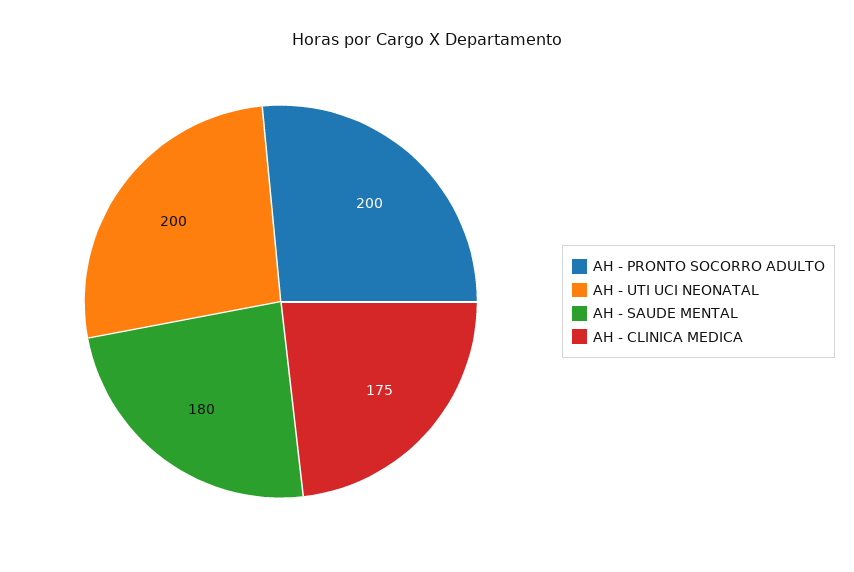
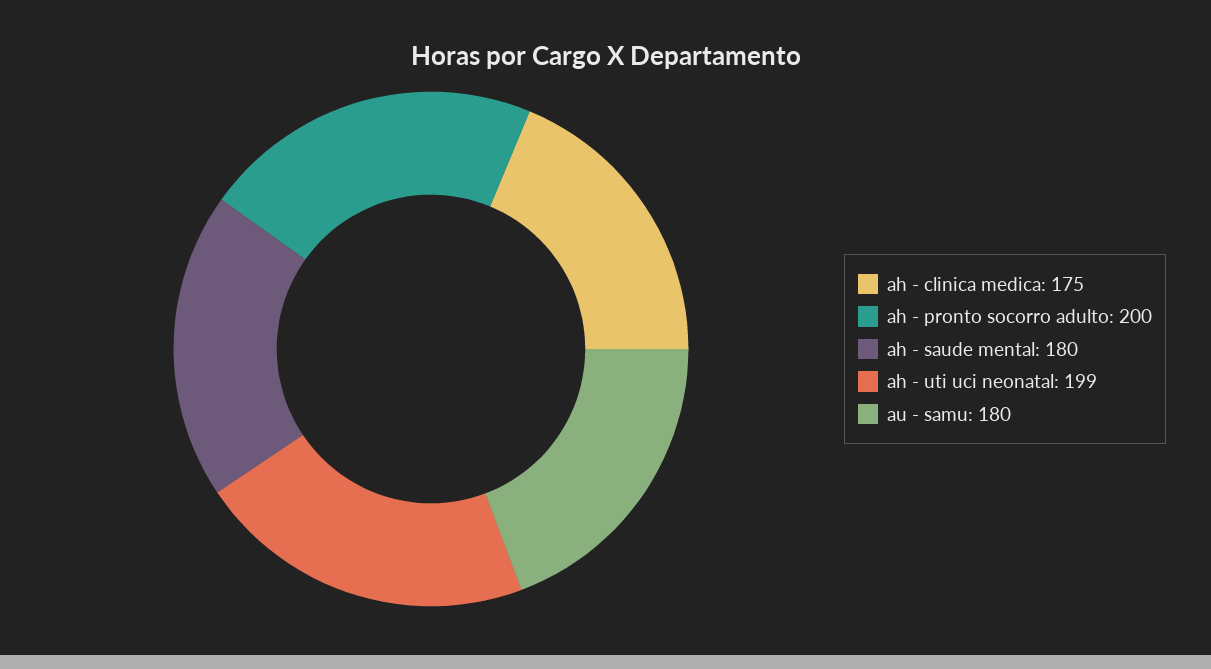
  {
    "AH - PRONTO SOCORRO ADULTO": 200,
-   "AH - UTI UCI NEONATAL": 200,
+   "AH - UTI UCI NEONATAL": 199,
    "AH - SAUDE MENTAL": 180,
-   "AH - CLINICA MEDICA": 175
+   "AH - CLINICA MEDICA": 175,
+   "au - samu": 180
  }

